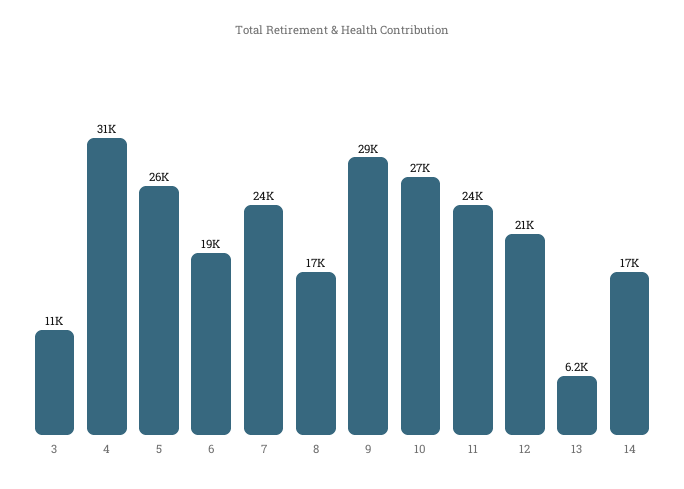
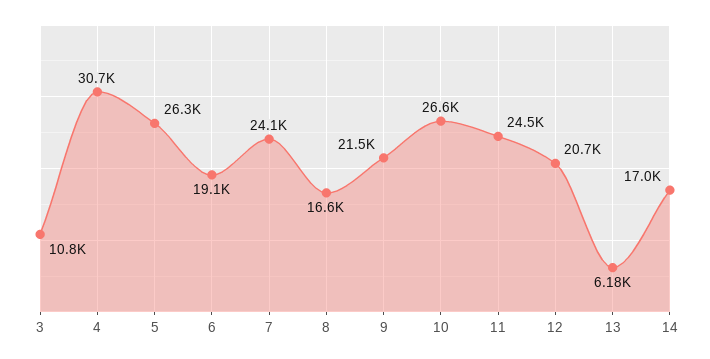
  {
    "3": 10800,
    "4": 30700,
    "5": 26300,
    "6": 19100,
    "7": 24100,
    "8": 16600,
-   "9": 29000,
+   "9": 21500,
    "10": 26600,
    "11": 24500,
    "12": 20700,
    "13": 6180,
    "14": 17000
  }

